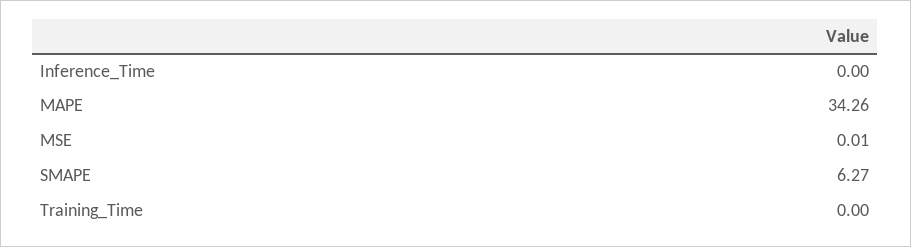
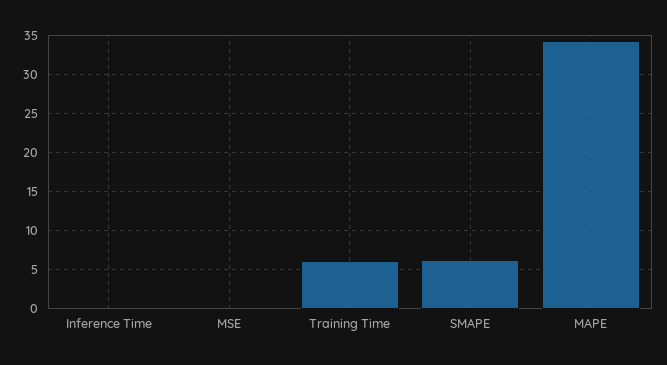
  {
    "Inference_Time": 0,
    "MAPE": 34.26,
    "MSE": 0.01,
    "SMAPE": 6.27,
-   "Training_Time": 0
+   "Training_Time": 6
  }

